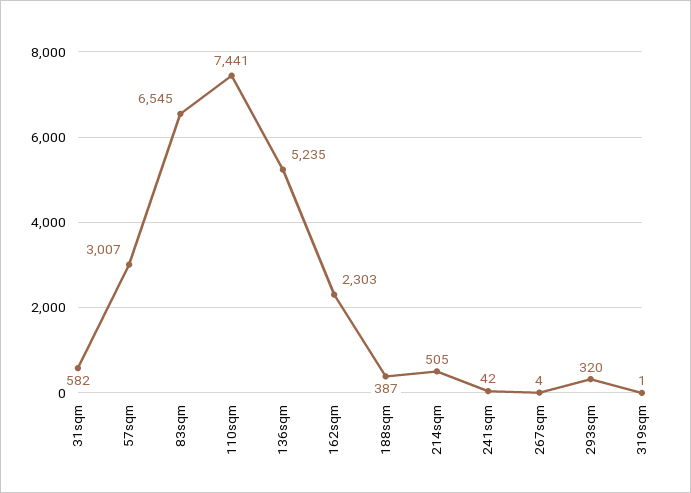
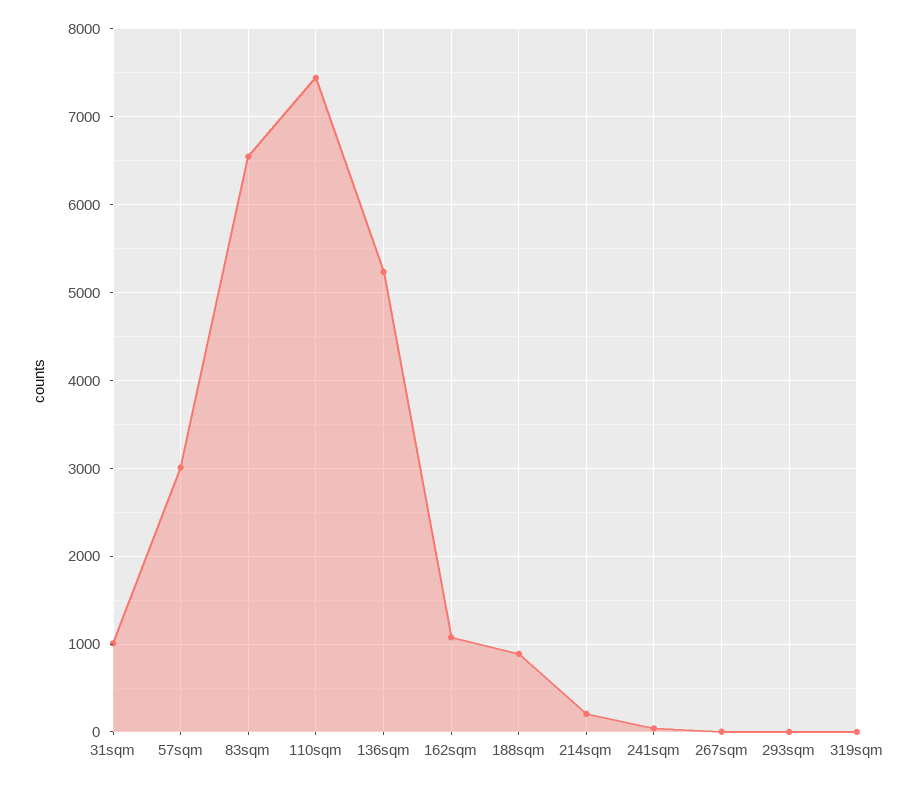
  {
-   "31sqm": 582,
+   "31sqm": 1000,
    "57sqm": 3007,
    "83sqm": 6545,
    "110sqm": 7441,
    "136sqm": 5235,
-   "162sqm": 2303,
+   "162sqm": 1100,
-   "188sqm": 387,
+   "188sqm": 900,
-   "214sqm": 505,
+   "214sqm": 200,
    "241sqm": 42,
    "267sqm": 4,
-   "293sqm": 320,
+   "293sqm": 0,
    "319sqm": 1
  }

